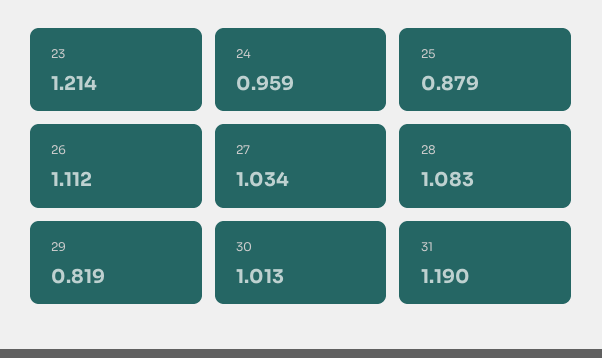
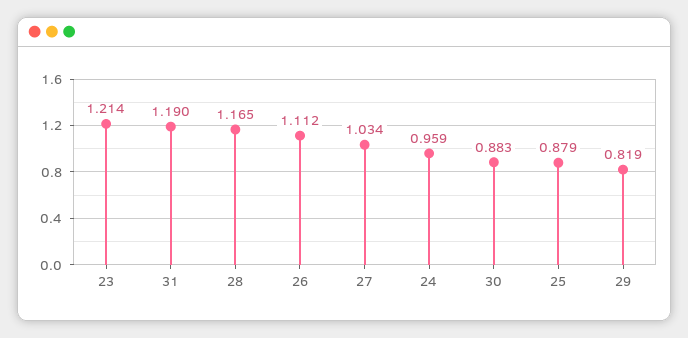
  {
    "23": 1.214,
    "24": 0.959,
    "25": 0.879,
    "26": 1.112,
    "27": 1.034,
-   "28": 1.083,
+   "28": 1.165,
    "29": 0.819,
-   "30": 1.013,
+   "30": 0.883,
    "31": 1.19
  }

